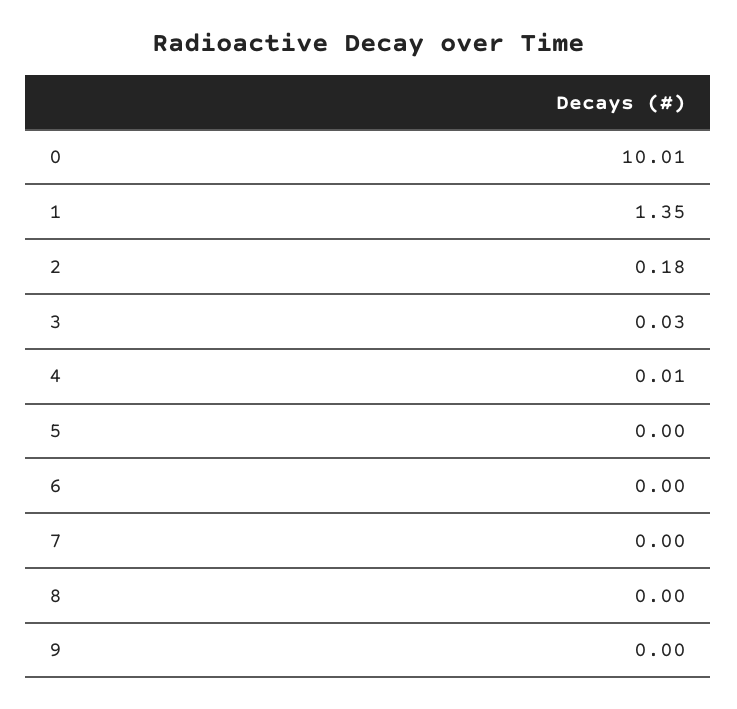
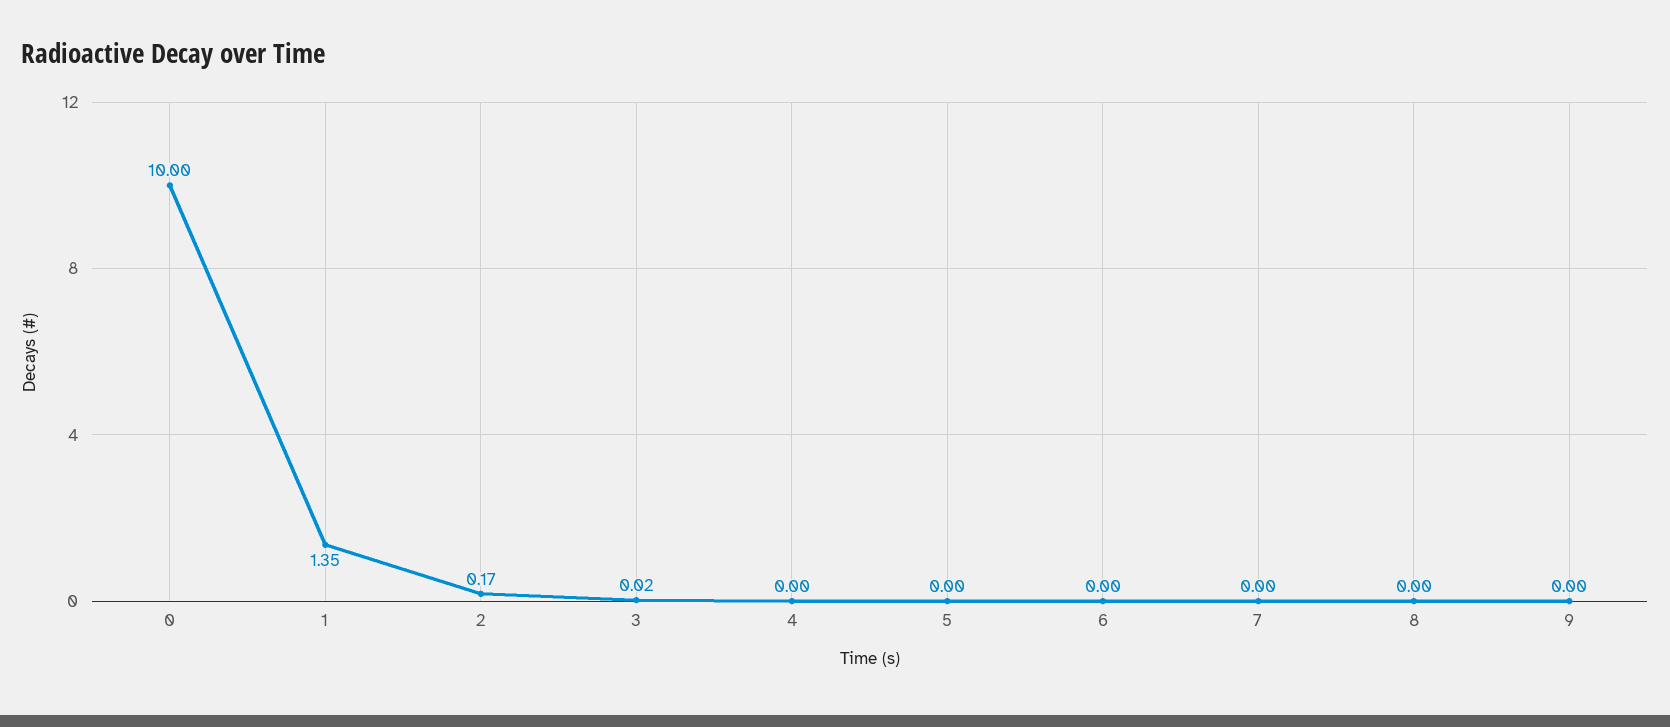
  {
-   "0": 10.01,
+   "0": 10,
    "1": 1.35,
-   "2": 0.18,
+   "2": 0.17,
-   "3": 0.03,
+   "3": 0.02,
-   "4": 0.01,
+   "4": 0,
    "5": 0,
    "6": 0,
    "7": 0,
    "8": 0,
    "9": 0
  }

